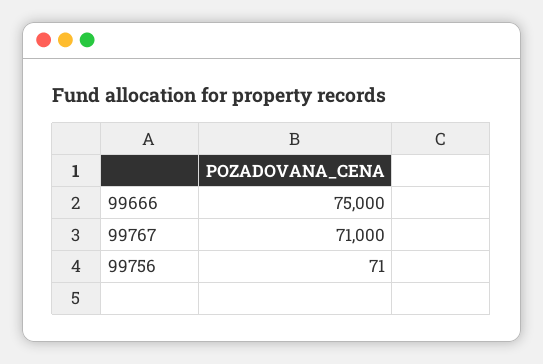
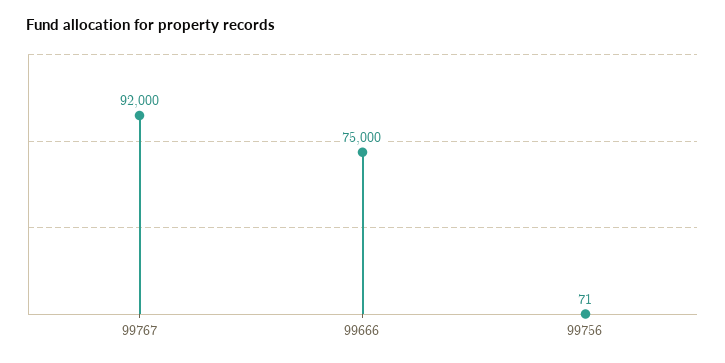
  {
    "99666": 75000,
-   "99767": 71000,
+   "99767": 92000,
    "99756": 71
  }

